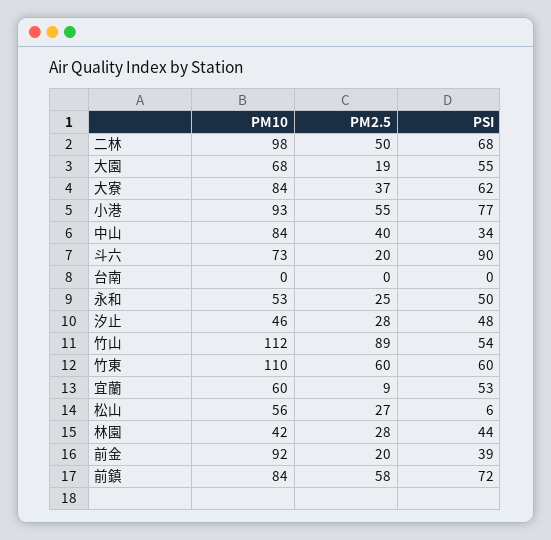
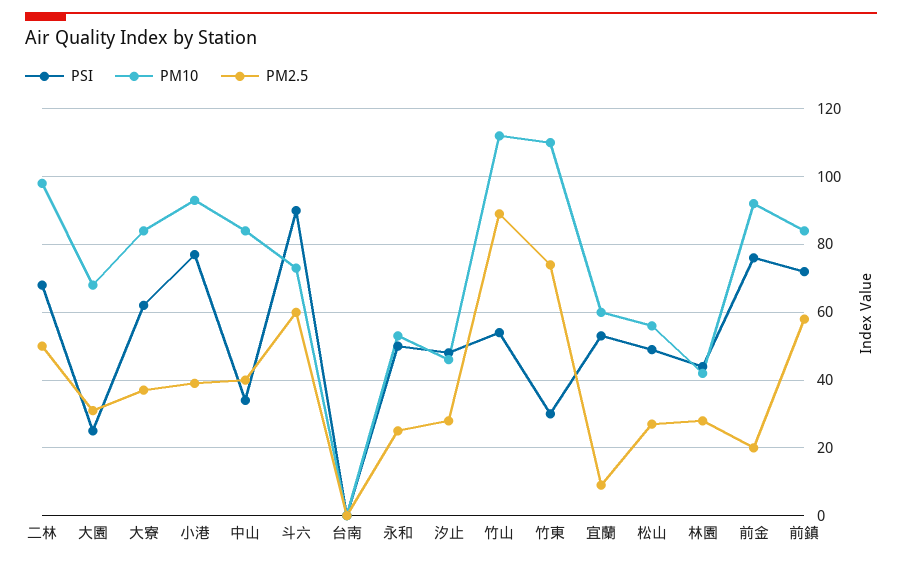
  {
    "PM10": {
      "二林": 98,
      "大園": 68,
      "大寮": 84,
      "小港": 93,
      "中山": 84,
      "斗六": 73,
      "台南": 0,
      "永和": 53,
      "汐止": 46,
      "竹山": 112,
      "竹東": 110,
      "宜蘭": 60,
      "松山": 56,
      "林園": 42,
      "前金": 92,
      "前鎮": 84
    },
    "PM2.5": {
      "二林": 50,
-     "大園": 19,
+     "大園": 30,
      "大寮": 37,
-     "小港": 55,
+     "小港": 40,
      "中山": 40,
-     "斗六": 20,
+     "斗六": 60,
      "台南": 0,
      "永和": 25,
      "汐止": 28,
      "竹山": 89,
-     "竹東": 60,
+     "竹東": 75,
      "宜蘭": 9,
      "松山": 27,
      "林園": 28,
      "前金": 20,
      "前鎮": 58
    },
    "PSI": {
      "二林": 68,
-     "大園": 55,
+     "大園": 25,
      "大寮": 62,
      "小港": 77,
      "中山": 34,
      "斗六": 90,
      "台南": 0,
      "永和": 50,
      "汐止": 48,
      "竹山": 54,
-     "竹東": 60,
+     "竹東": 30,
      "宜蘭": 53,
-     "松山": 6,
+     "松山": 50,
      "林園": 44,
-     "前金": 39,
+     "前金": 75,
      "前鎮": 72
    }
  }

